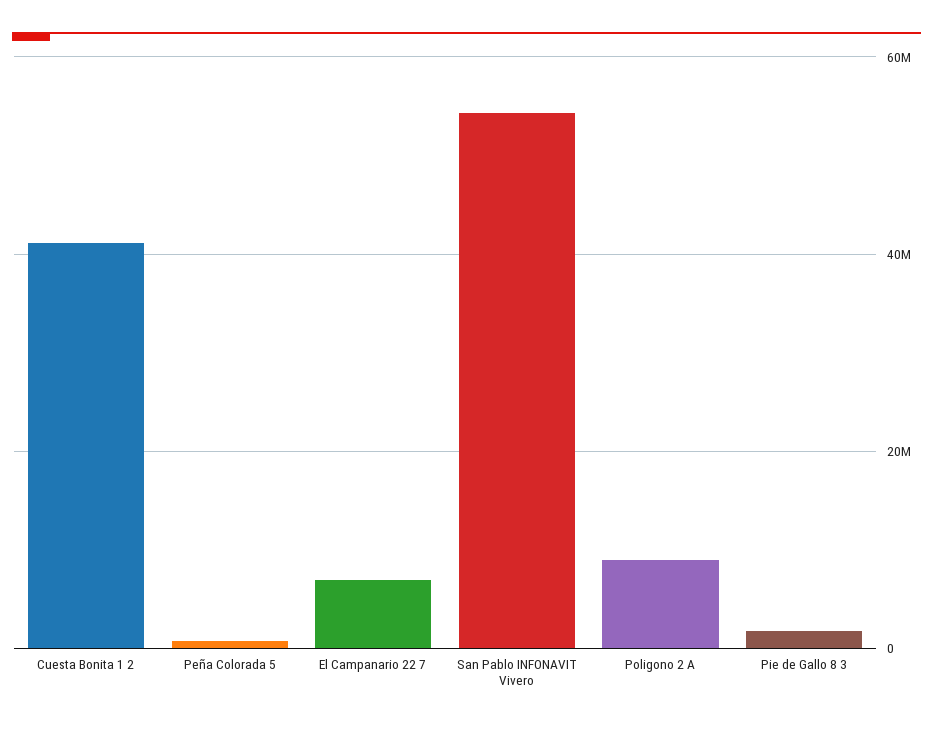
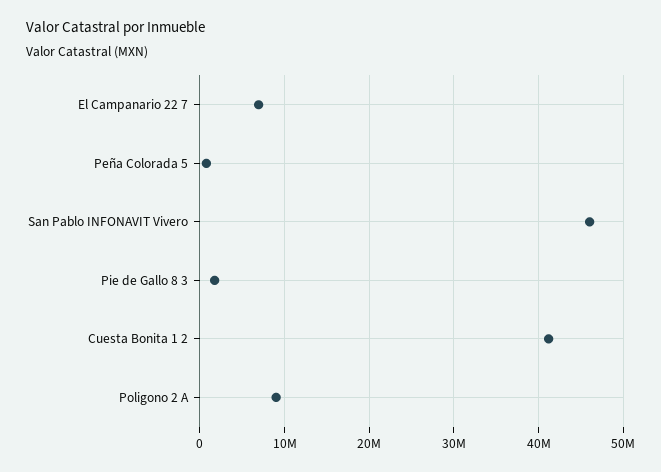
  {
    "Cuesta Bonita 1 2": 41000000,
    "Peña Colorada 5": 1000000,
    "El Campanario 22 7": 7000000,
-   "San Pablo INFONAVIT Vivero": 54000000,
+   "San Pablo INFONAVIT Vivero": 46000000,
    "Poligono 2 A": 9000000,
    "Pie de Gallo 8 3": 2000000
  }

